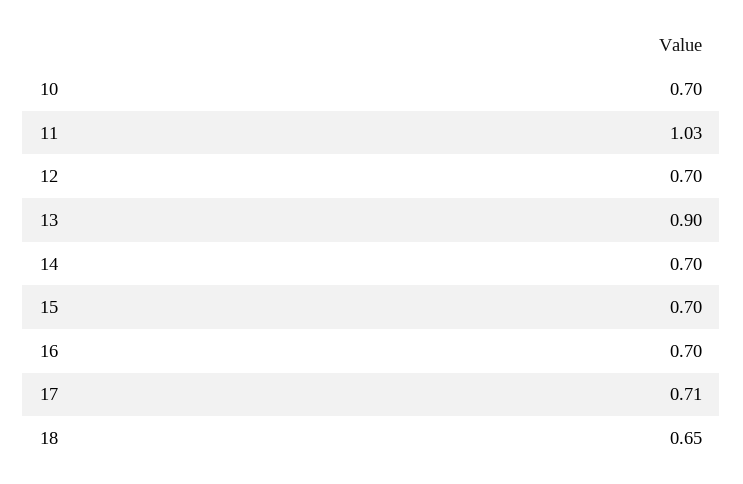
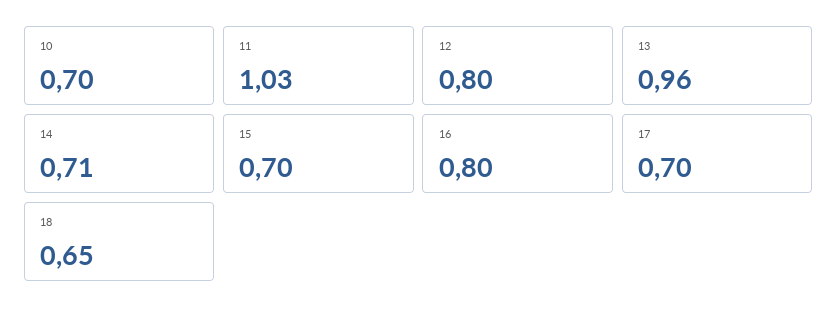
  {
    "10": 0.7,
    "11": 1.03,
-   "12": 0.7,
+   "12": 0.8,
-   "13": 0.9,
+   "13": 0.96,
-   "14": 0.7,
+   "14": 0.71,
    "15": 0.7,
-   "16": 0.7,
+   "16": 0.8,
-   "17": 0.71,
+   "17": 0.7,
    "18": 0.65
  }

